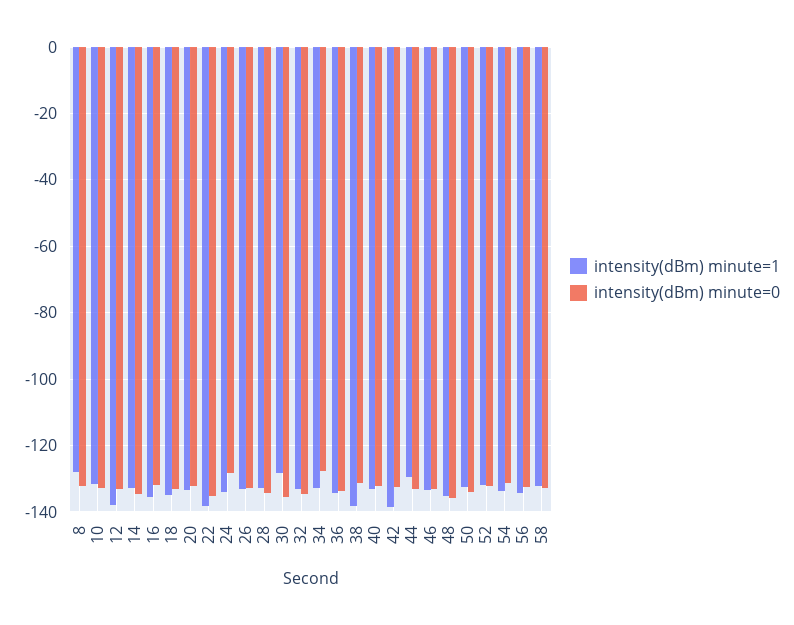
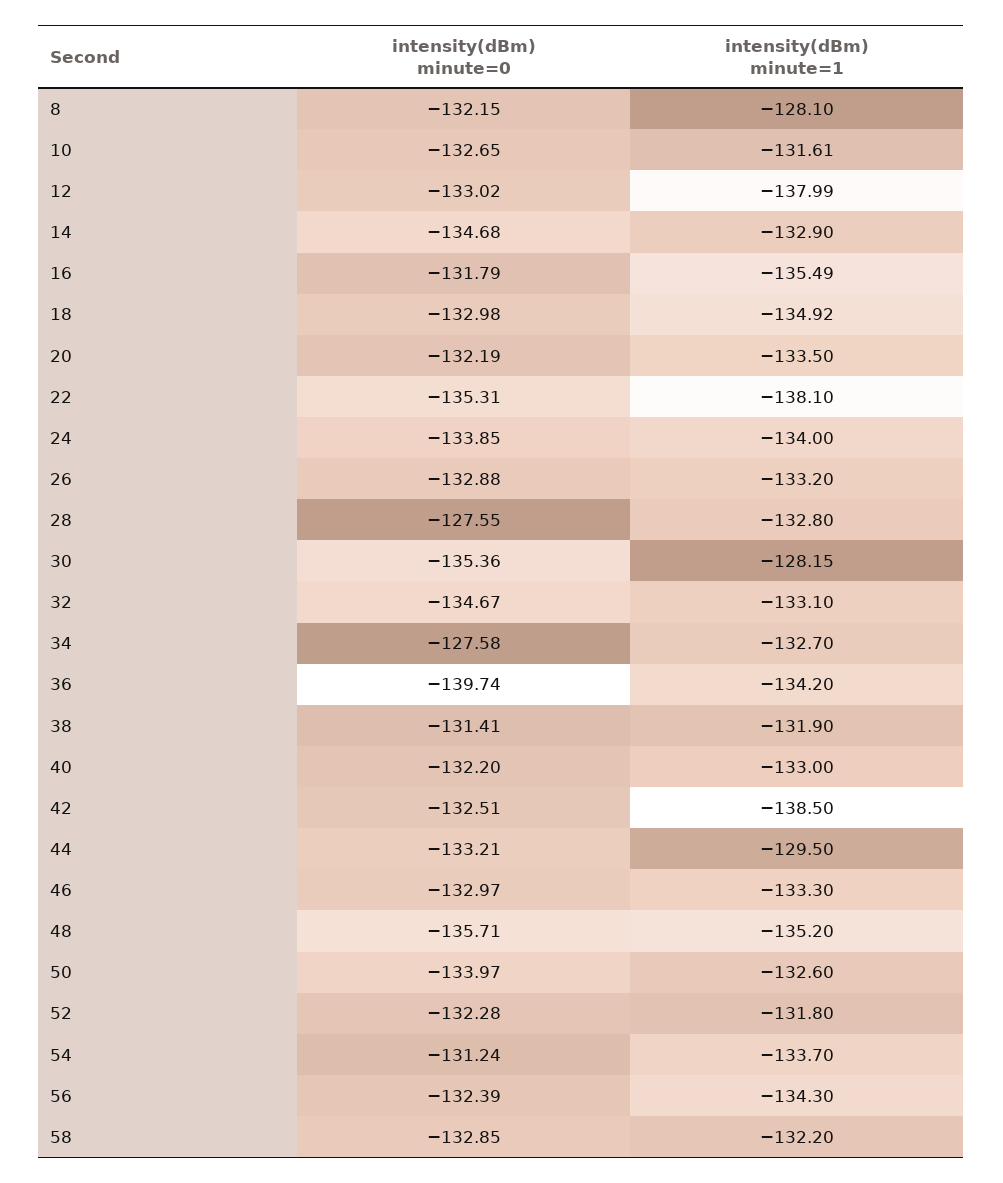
  {
    "intensity(dBm) minute=1": {
      "8": -128.1,
      "10": -131.61,
      "12": -137.99,
      "14": -132.9,
      "16": -135.49,
      "18": -134.92,
      "20": -133.5,
      "22": -138.1,
      "24": -134,
      "26": -133.2,
      "28": -132.8,
      "30": -128.15,
      "32": -133.1,
      "34": -132.7,
      "36": -134.2,
-     "38": -138,
+     "38": -131.9,
      "40": -133,
      "42": -138.5,
      "44": -129.5,
      "46": -133.3,
      "48": -135.2,
      "50": -132.6,
      "52": -131.8,
      "54": -133.7,
      "56": -134.3,
      "58": -132.2
    },
    "intensity(dBm) minute=0": {
      "8": -132.15,
      "10": -132.65,
      "12": -133.02,
      "14": -134.68,
      "16": -131.79,
      "18": -132.98,
      "20": -132.19,
      "22": -135.31,
-     "24": -128,
+     "24": -133.85,
      "26": -132.88,
-     "28": -134,
+     "28": -127.55,
      "30": -135.36,
      "32": -134.67,
      "34": -127.58,
-     "36": -134,
+     "36": -139.74,
      "38": -131.41,
      "40": -132.2,
      "42": -132.51,
      "44": -133.21,
      "46": -132.97,
      "48": -135.71,
      "50": -133.97,
      "52": -132.28,
      "54": -131.24,
      "56": -132.39,
      "58": -132.85
    }
  }

